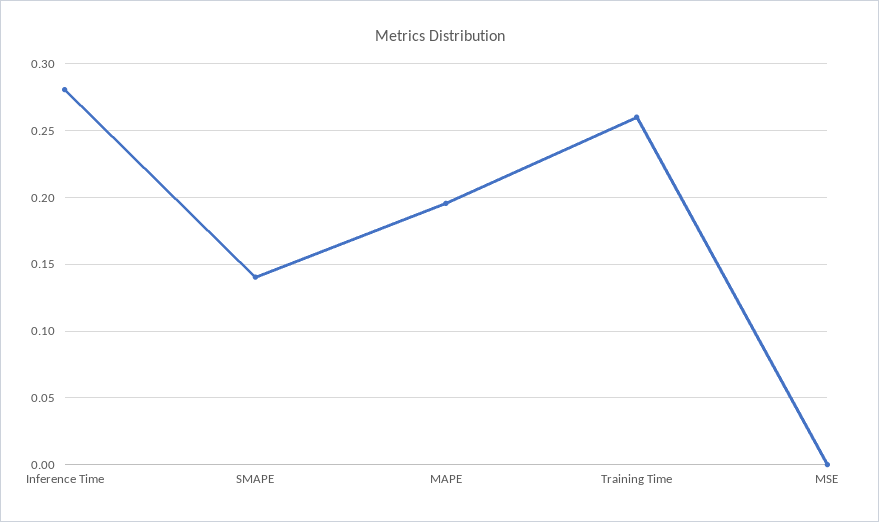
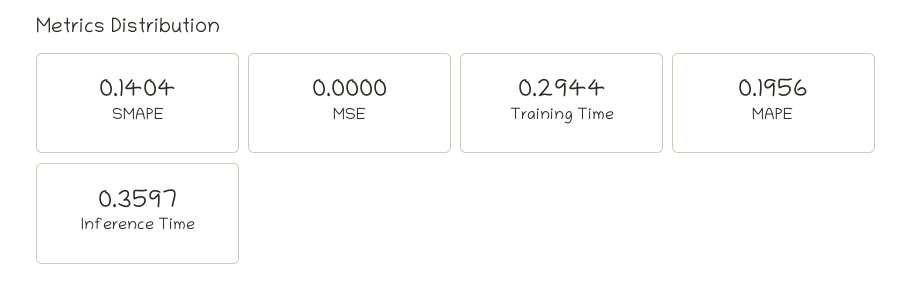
  {
-   "Inference Time": 0.28,
+   "Inference Time": 0.3597,
    "SMAPE": 0.1404,
    "MAPE": 0.1956,
-   "Training Time": 0.26,
+   "Training Time": 0.2944,
    "MSE": 0
  }

